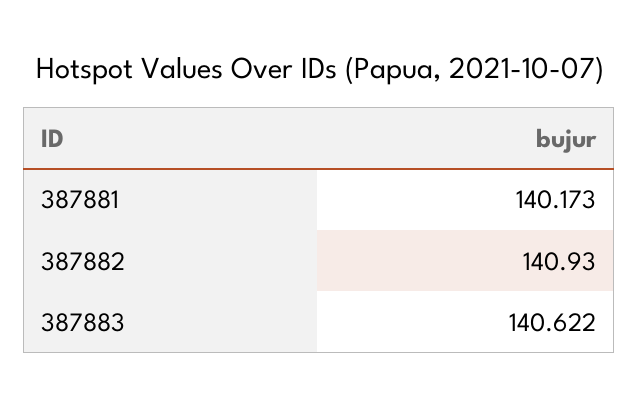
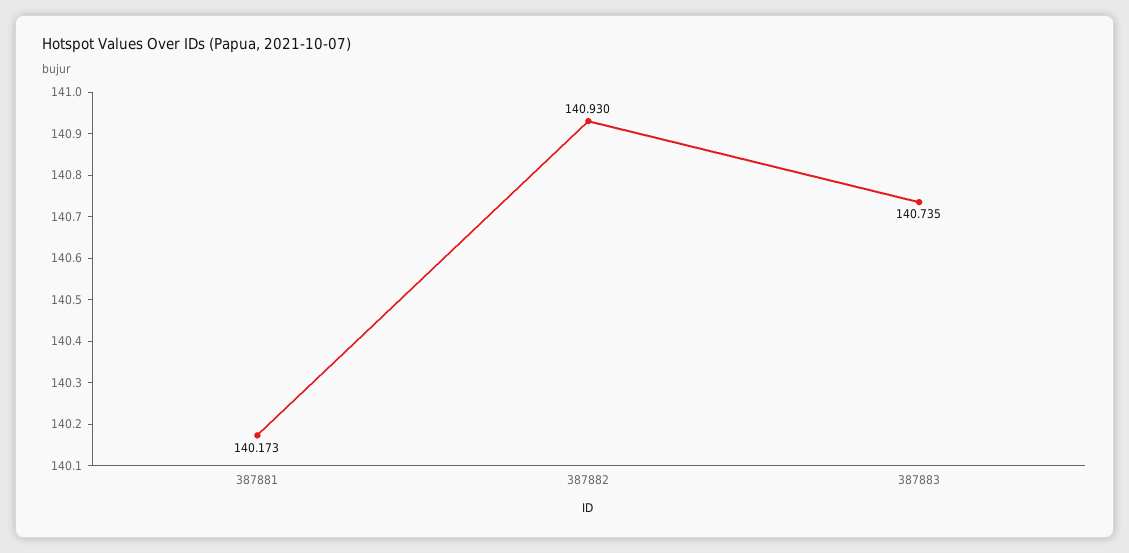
  {
    "387881": 140.173,
    "387882": 140.93,
-   "387883": 140.622
+   "387883": 140.735
  }

